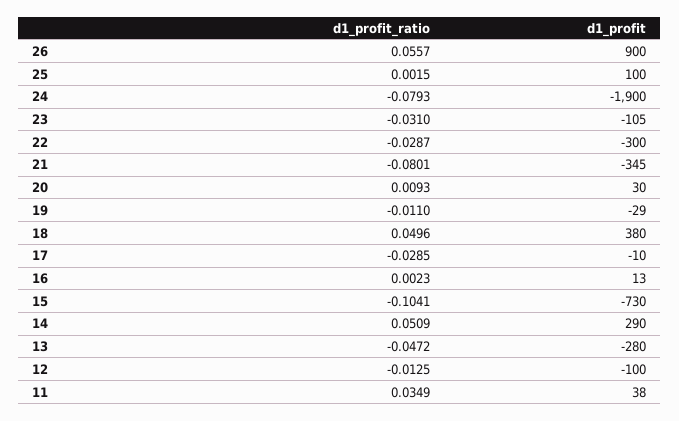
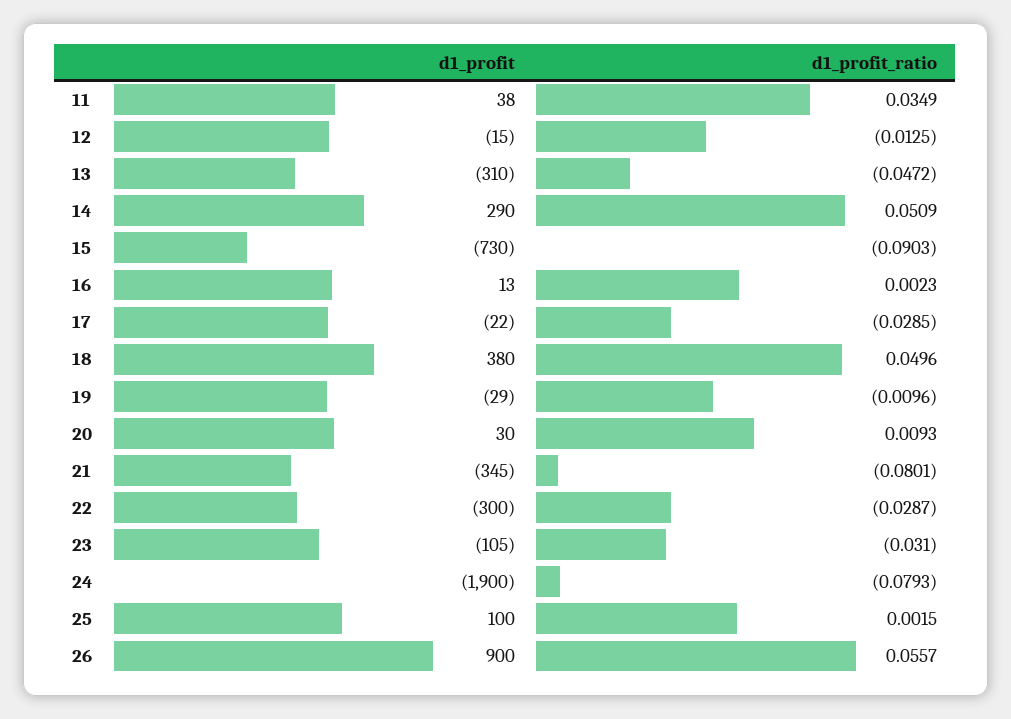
  {
    "d1_profit_ratio": {
      "26": 0.0557,
      "25": 0.0015,
      "24": -0.0793,
      "23": -0.031,
      "22": -0.0287,
      "21": -0.0801,
      "20": 0.0093,
-     "19": -0.011,
+     "19": -0.0096,
      "18": 0.0496,
      "17": -0.0285,
      "16": 0.0023,
-     "15": -0.1041,
+     "15": -0.0903,
      "14": 0.0509,
      "13": -0.0472,
      "12": -0.0125,
      "11": 0.0349
    },
    "d1_profit": {
      "26": 900,
      "25": 100,
      "24": -1900,
      "23": -105,
      "22": -300,
      "21": -345,
      "20": 30,
      "19": -29,
      "18": 380,
-     "17": -10,
+     "17": -22,
      "16": 13,
      "15": -730,
      "14": 290,
-     "13": -280,
+     "13": -310,
-     "12": -100,
+     "12": -15,
      "11": 38
    }
  }

